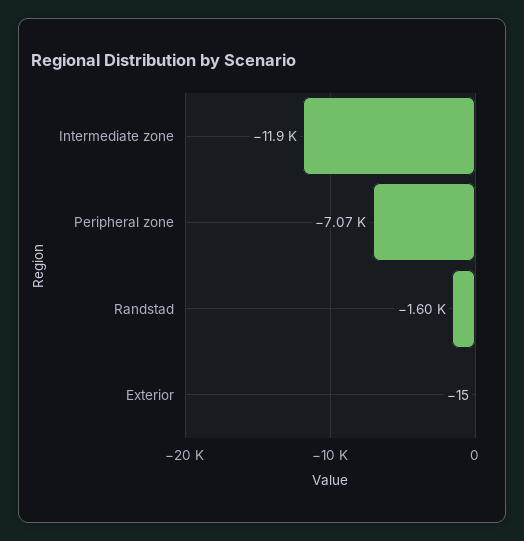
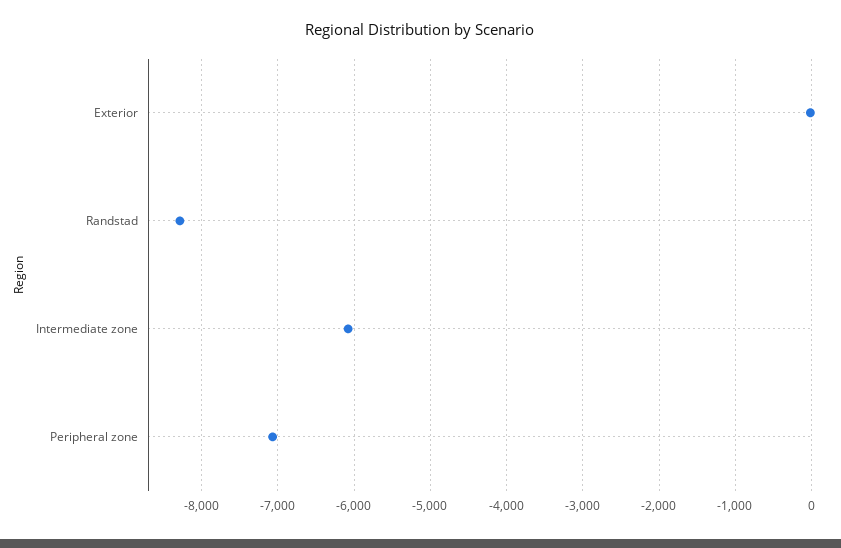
  {
-   "Intermediate zone": -11900,
+   "Intermediate zone": -6100,
    "Peripheral zone": -7070,
-   "Randstad": -1600,
+   "Randstad": -8300,
    "Exterior": -15
  }

